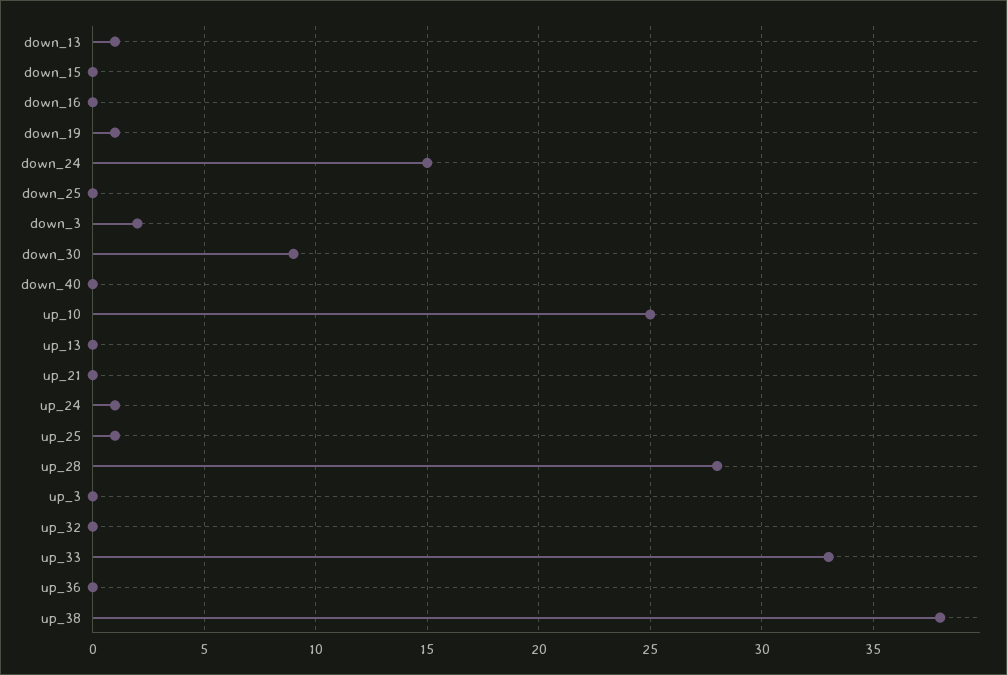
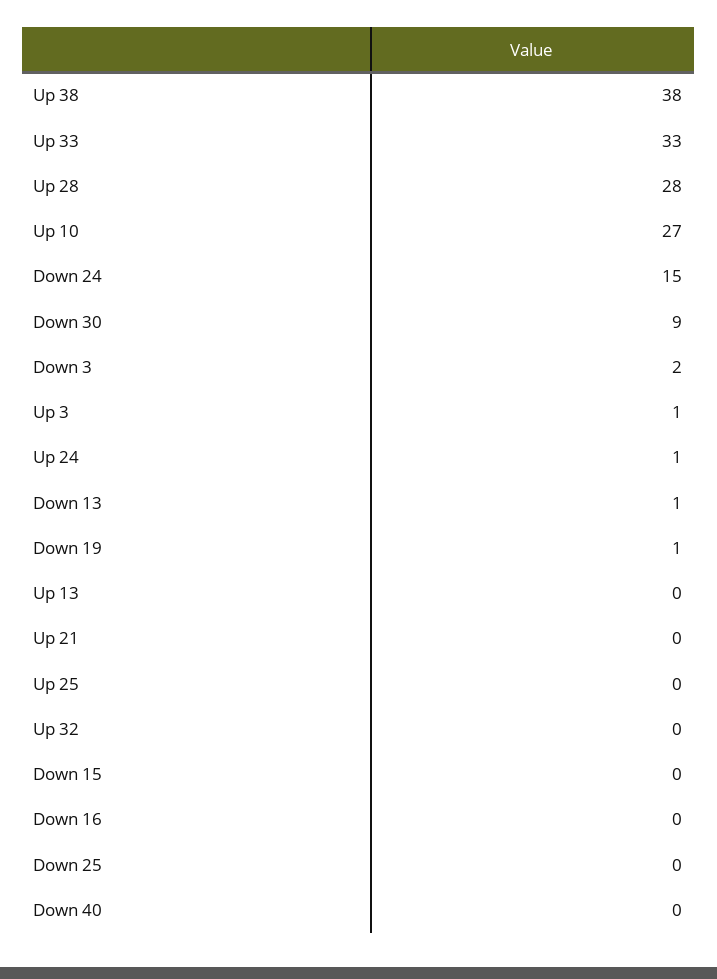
  {
    "down_13": 1,
    "down_15": 0,
    "down_16": 0,
    "down_19": 1,
    "down_24": 15,
    "down_25": 0,
    "down_3": 2,
    "down_30": 9,
    "down_40": 0,
-   "up_10": 25,
+   "up_10": 27,
    "up_13": 0,
    "up_21": 0,
    "up_24": 1,
-   "up_25": 1,
+   "up_25": 0,
    "up_28": 28,
-   "up_3": 0,
+   "up_3": 1,
    "up_32": 0,
    "up_33": 33,
-   "up_36": 0,
    "up_38": 38
  }

